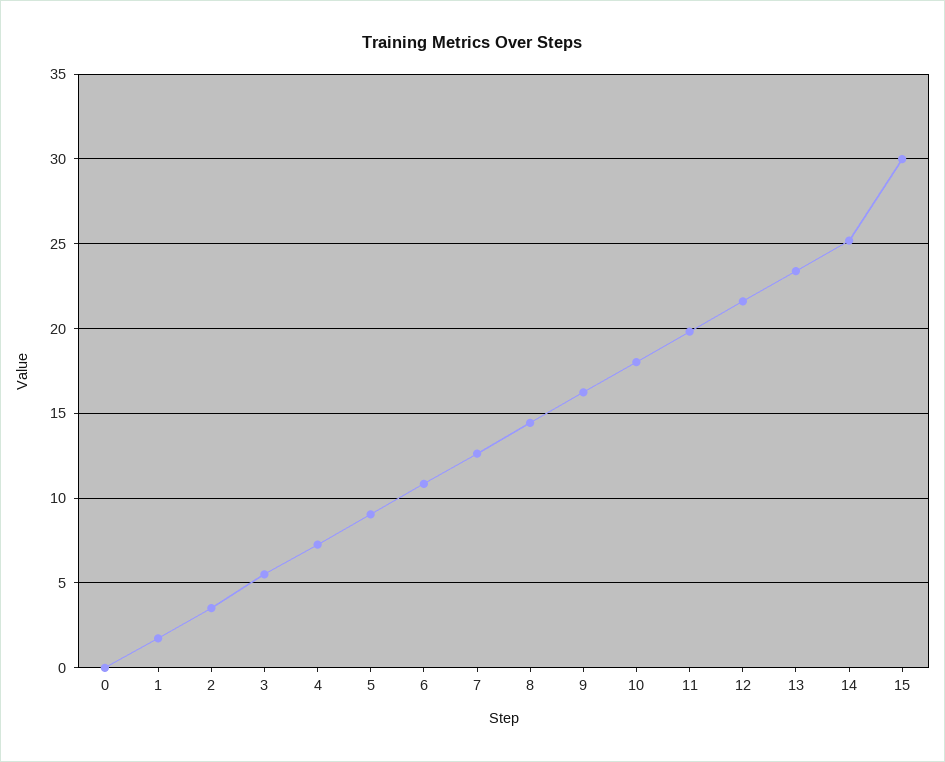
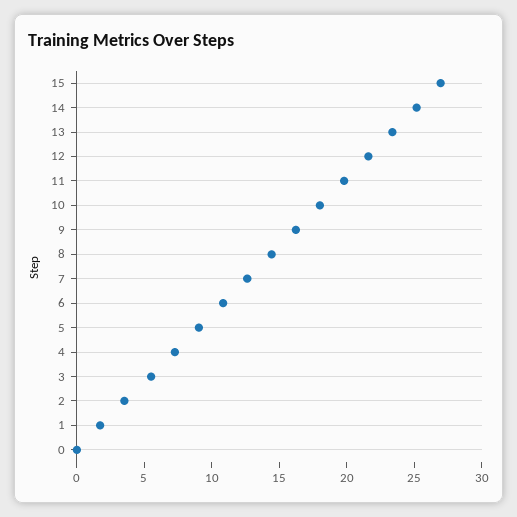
  {
    "0": 0,
    "1": 1.5,
    "2": 3.5,
    "3": 5.5,
    "4": 7.5,
    "5": 9,
    "6": 11,
    "7": 12.5,
    "8": 14.5,
    "9": 16,
    "10": 18,
    "11": 20,
    "12": 21.5,
    "13": 23.5,
    "14": 25,
-   "15": 30
+   "15": 27
  }

